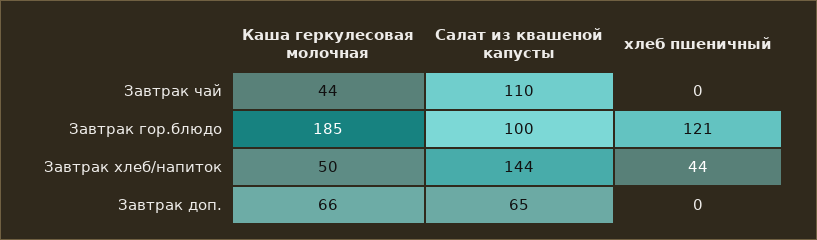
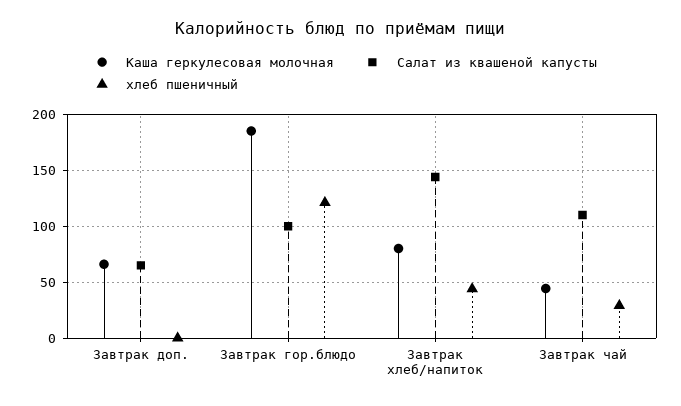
  {
    "Каша геркулесовая молочная": {
      "Завтрак чай": 44,
      "Завтрак гор.блюдо": 185,
-     "Завтрак хлеб/напиток": 50,
+     "Завтрак хлеб/напиток": 80,
      "Завтрак доп.": 66
    },
    "Салат из квашеной капусты": {
      "Завтрак чай": 110,
      "Завтрак гор.блюдо": 100,
      "Завтрак хлеб/напиток": 144,
      "Завтрак доп.": 65
    },
    "хлеб пшеничный": {
-     "Завтрак чай": 0,
+     "Завтрак чай": 30,
      "Завтрак гор.блюдо": 121,
      "Завтрак хлеб/напиток": 44,
      "Завтрак доп.": 0
    }
  }

